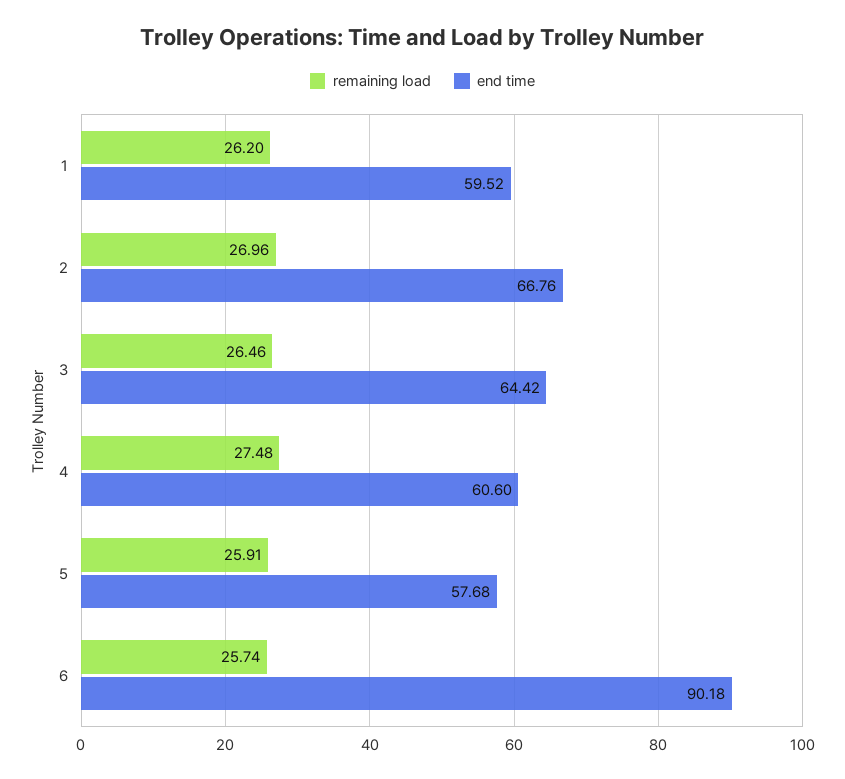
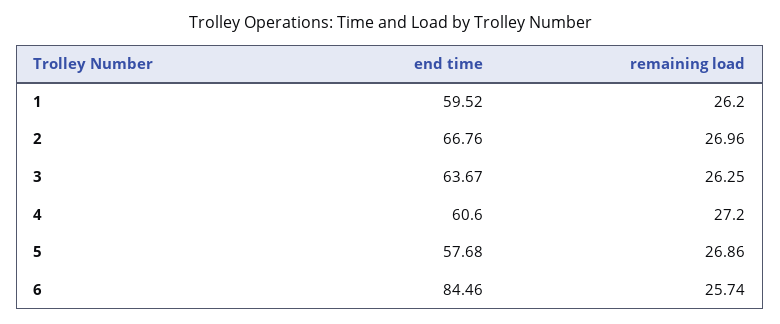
  {
    "remaining load": {
      "1": 26.2,
      "2": 26.96,
-     "3": 26.46,
+     "3": 26.25,
-     "4": 27.48,
+     "4": 27.2,
-     "5": 25.91,
+     "5": 26.86,
      "6": 25.74
    },
    "end time": {
      "1": 59.52,
      "2": 66.76,
-     "3": 64.42,
+     "3": 63.67,
      "4": 60.6,
      "5": 57.68,
-     "6": 90.18
+     "6": 84.46
    }
  }

